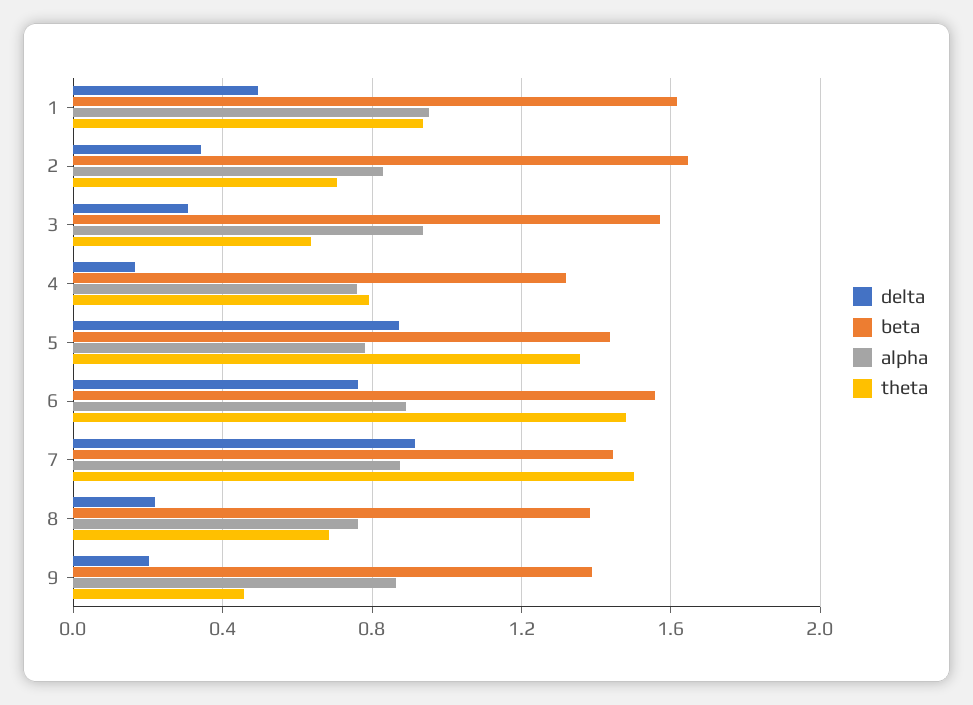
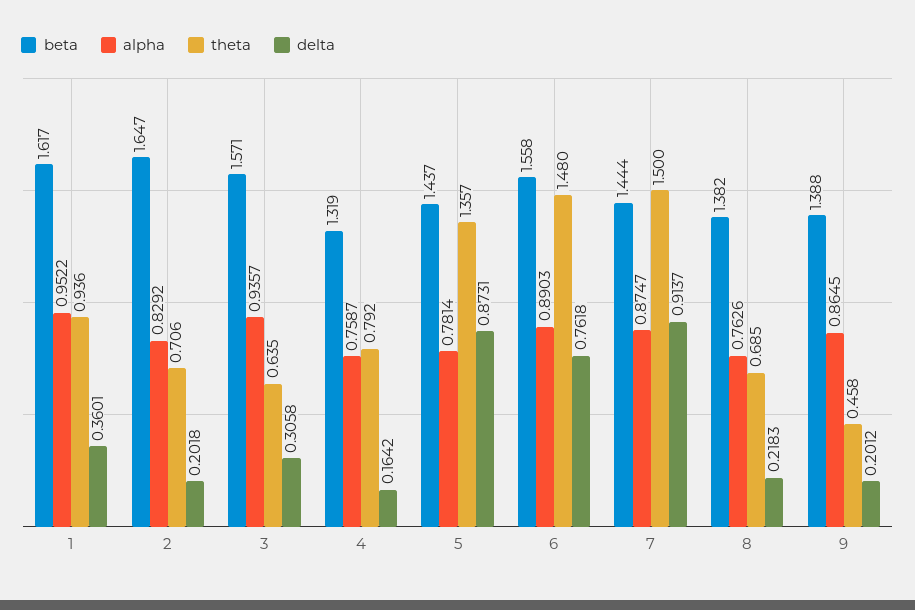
  {
    "delta": {
-     "1": 0.5,
+     "1": 0.3601,
-     "2": 0.35,
+     "2": 0.2018,
      "3": 0.3058,
      "4": 0.1642,
      "5": 0.8731,
      "6": 0.7618,
      "7": 0.9137,
      "8": 0.2183,
      "9": 0.2012
    },
    "beta": {
      "1": 1.617,
      "2": 1.647,
      "3": 1.571,
      "4": 1.319,
      "5": 1.437,
      "6": 1.558,
      "7": 1.444,
      "8": 1.382,
      "9": 1.388
    },
    "alpha": {
      "1": 0.9522,
      "2": 0.8292,
      "3": 0.9357,
      "4": 0.7587,
      "5": 0.7814,
      "6": 0.8903,
      "7": 0.8747,
      "8": 0.7626,
      "9": 0.8645
    },
    "theta": {
      "1": 0.936,
      "2": 0.706,
      "3": 0.635,
      "4": 0.792,
      "5": 1.357,
      "6": 1.48,
      "7": 1.5,
      "8": 0.685,
      "9": 0.458
    }
  }

